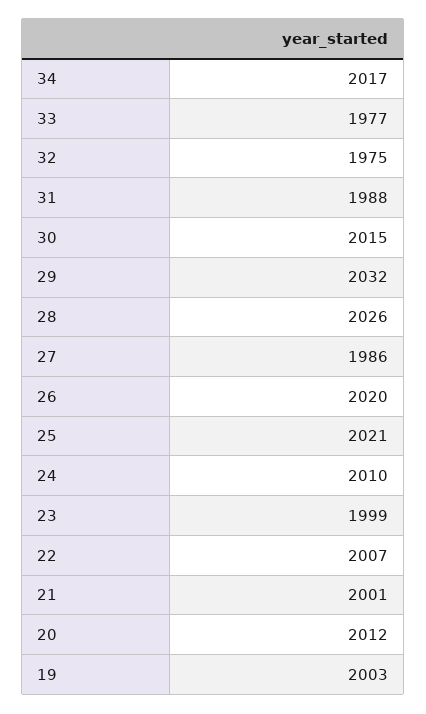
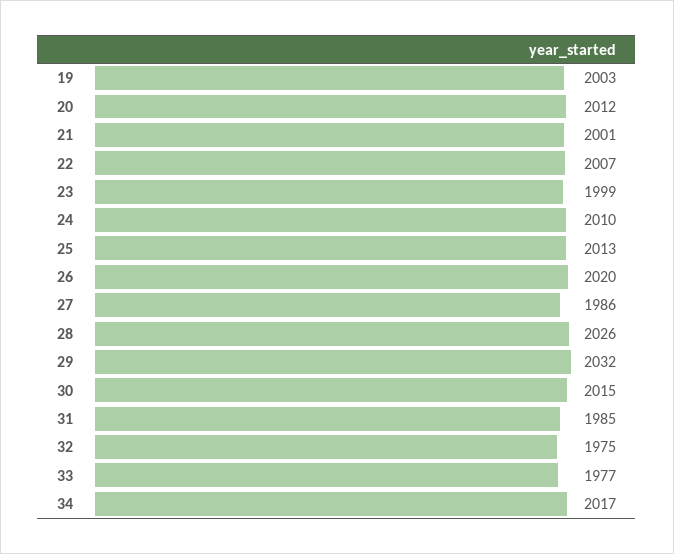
  {
    "34": 2017,
    "33": 1977,
    "32": 1975,
-   "31": 1988,
+   "31": 1985,
    "30": 2015,
    "29": 2032,
    "28": 2026,
    "27": 1986,
    "26": 2020,
-   "25": 2021,
+   "25": 2013,
    "24": 2010,
    "23": 1999,
    "22": 2007,
    "21": 2001,
    "20": 2012,
    "19": 2003
  }

